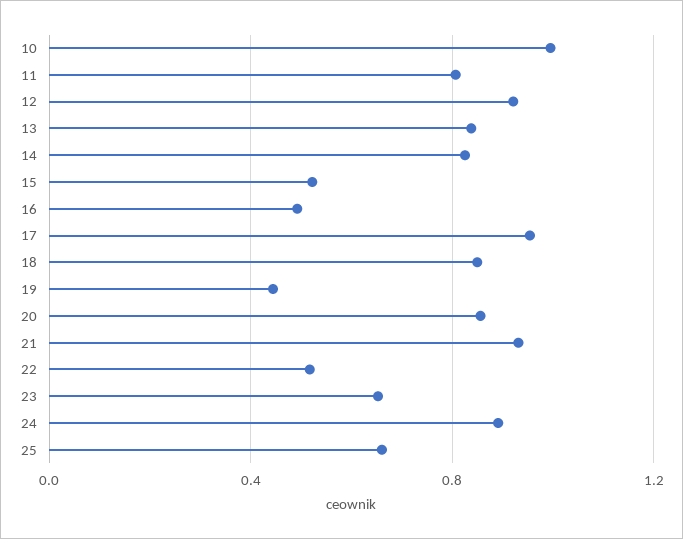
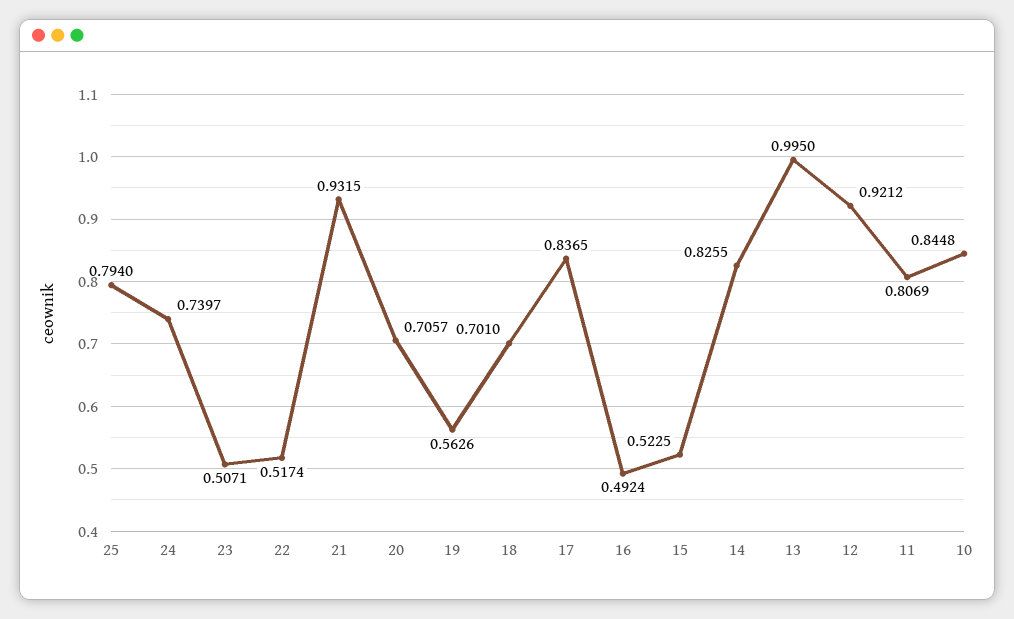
  {
-   "10": 1,
+   "10": 0.8448,
    "11": 0.8069,
    "12": 0.9212,
-   "13": 0.85,
+   "13": 0.995,
    "14": 0.8255,
    "15": 0.5225,
    "16": 0.4924,
-   "17": 0.95,
+   "17": 0.8365,
-   "18": 0.85,
+   "18": 0.701,
-   "19": 0.45,
+   "19": 0.5626,
-   "20": 0.85,
+   "20": 0.7057,
    "21": 0.9315,
    "22": 0.5174,
-   "23": 0.65,
+   "23": 0.5071,
-   "24": 0.9,
+   "24": 0.7397,
-   "25": 0.65
+   "25": 0.794
  }

